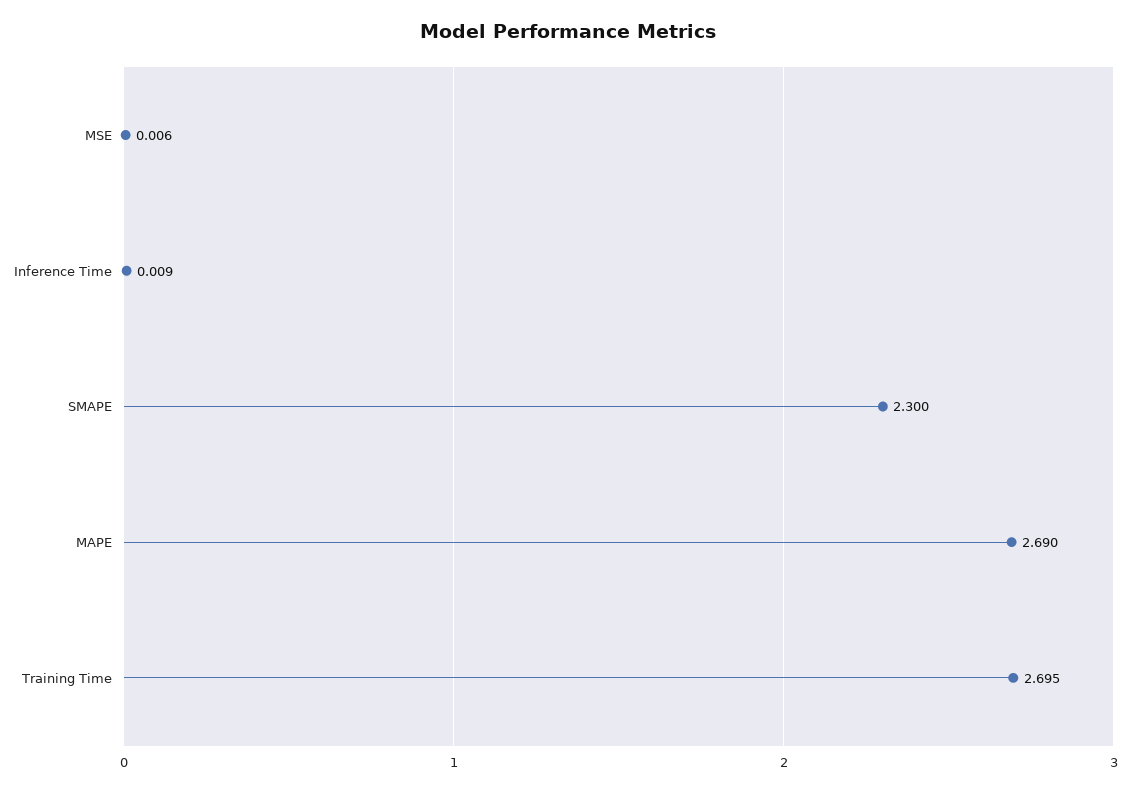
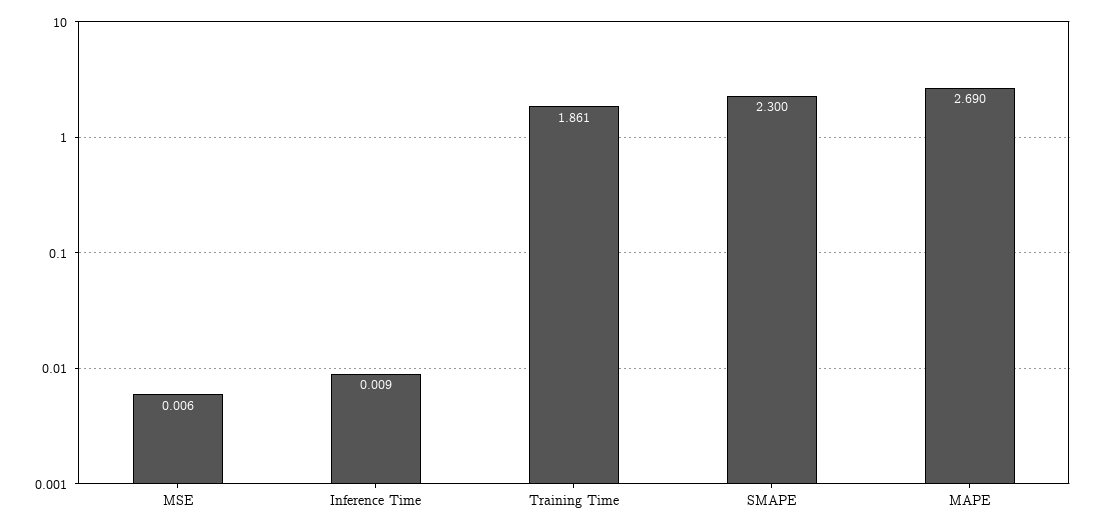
  {
    "MSE": 0.006,
    "Inference Time": 0.009,
    "SMAPE": 2.3,
    "MAPE": 2.69,
-   "Training Time": 2.695
+   "Training Time": 1.861
  }

